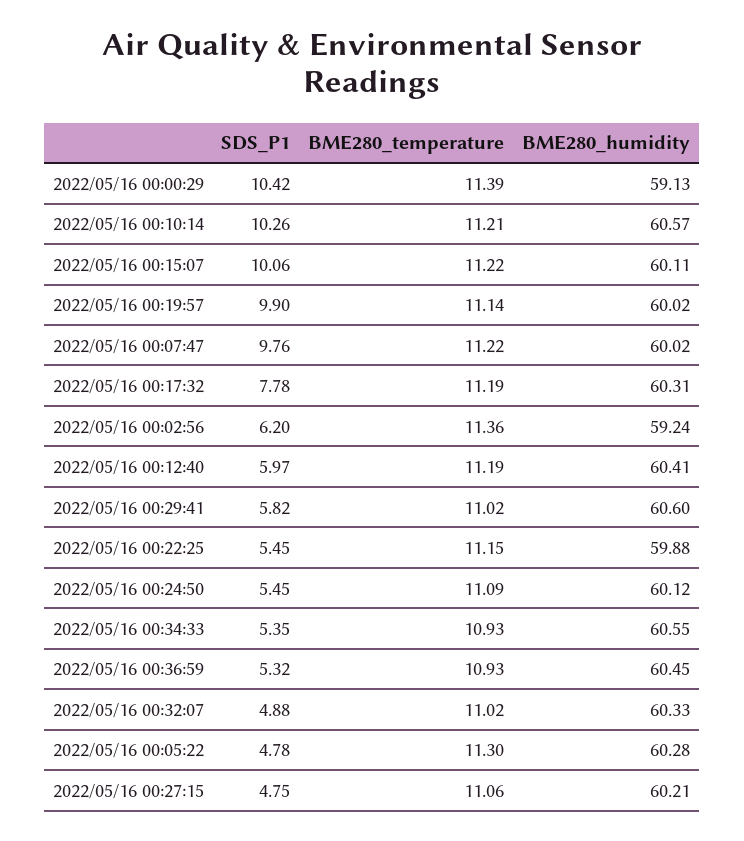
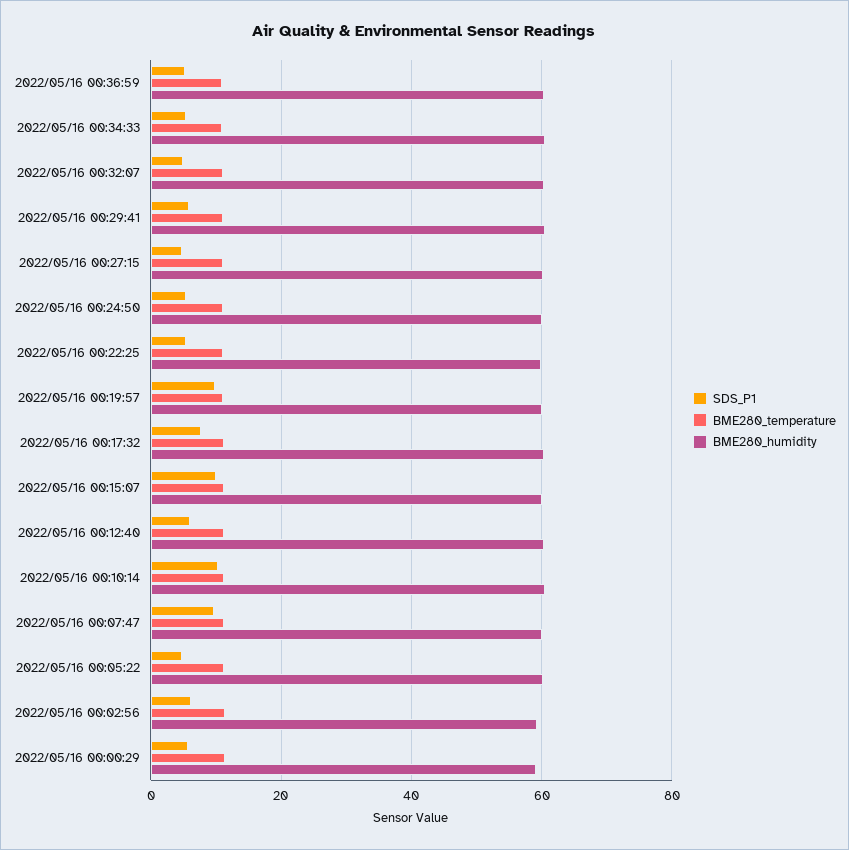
  {
    "SDS_P1": {
-     "2022/05/16 00:00:29": 10.42,
+     "2022/05/16 00:00:29": 6,
      "2022/05/16 00:10:14": 10.26,
      "2022/05/16 00:15:07": 10.06,
      "2022/05/16 00:19:57": 9.9,
      "2022/05/16 00:07:47": 9.76,
      "2022/05/16 00:17:32": 7.78,
      "2022/05/16 00:02:56": 6.2,
      "2022/05/16 00:12:40": 5.97,
      "2022/05/16 00:29:41": 5.82,
      "2022/05/16 00:22:25": 5.45,
      "2022/05/16 00:24:50": 5.45,
      "2022/05/16 00:34:33": 5.35,
      "2022/05/16 00:36:59": 5.32,
      "2022/05/16 00:32:07": 4.88,
      "2022/05/16 00:05:22": 4.78,
      "2022/05/16 00:27:15": 4.75
    },
    "BME280_temperature": {
      "2022/05/16 00:00:29": 11.39,
      "2022/05/16 00:10:14": 11.21,
      "2022/05/16 00:15:07": 11.22,
      "2022/05/16 00:19:57": 11.14,
      "2022/05/16 00:07:47": 11.22,
      "2022/05/16 00:17:32": 11.19,
      "2022/05/16 00:02:56": 11.36,
      "2022/05/16 00:12:40": 11.19,
      "2022/05/16 00:29:41": 11.02,
      "2022/05/16 00:22:25": 11.15,
      "2022/05/16 00:24:50": 11.09,
      "2022/05/16 00:34:33": 10.93,
      "2022/05/16 00:36:59": 10.93,
      "2022/05/16 00:32:07": 11.02,
      "2022/05/16 00:05:22": 11.3,
      "2022/05/16 00:27:15": 11.06
    },
    "BME280_humidity": {
      "2022/05/16 00:00:29": 59.13,
      "2022/05/16 00:10:14": 60.57,
      "2022/05/16 00:15:07": 60.11,
      "2022/05/16 00:19:57": 60.02,
      "2022/05/16 00:07:47": 60.02,
      "2022/05/16 00:17:32": 60.31,
      "2022/05/16 00:02:56": 59.24,
      "2022/05/16 00:12:40": 60.41,
      "2022/05/16 00:29:41": 60.6,
      "2022/05/16 00:22:25": 59.88,
      "2022/05/16 00:24:50": 60.12,
      "2022/05/16 00:34:33": 60.55,
      "2022/05/16 00:36:59": 60.45,
      "2022/05/16 00:32:07": 60.33,
      "2022/05/16 00:05:22": 60.28,
      "2022/05/16 00:27:15": 60.21
    }
  }

